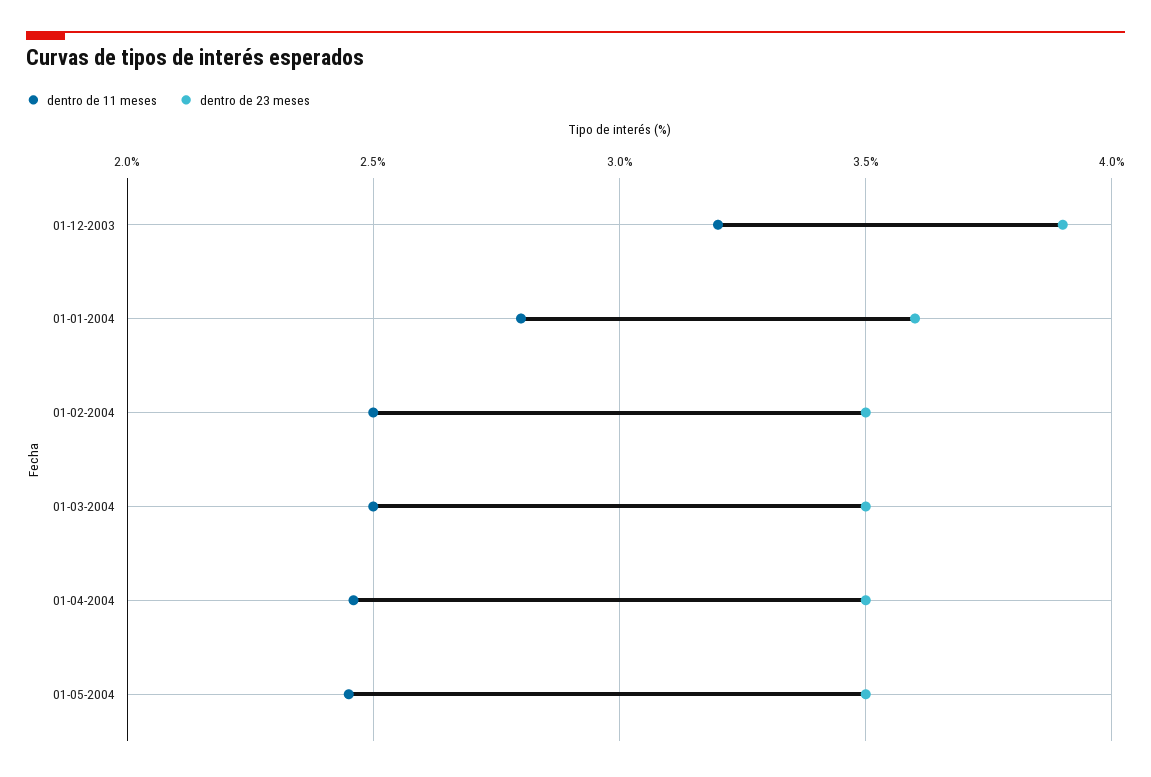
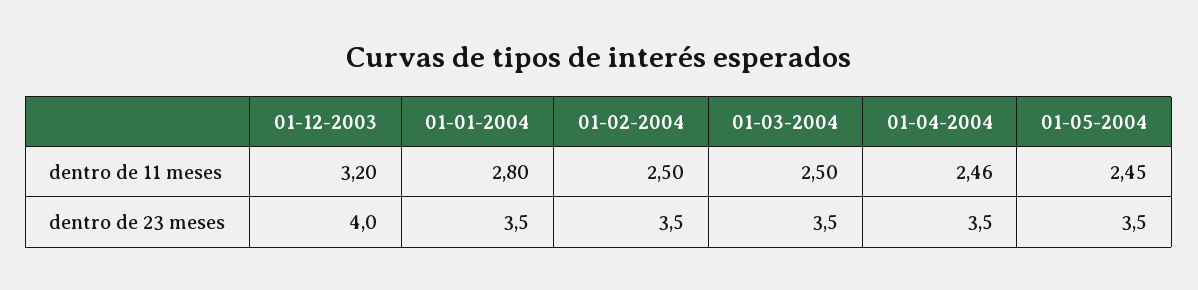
  {
    "dentro de 11 meses": {
      "01-12-2003": 3.2,
      "01-01-2004": 2.8,
      "01-02-2004": 2.5,
      "01-03-2004": 2.5,
      "01-04-2004": 2.46,
      "01-05-2004": 2.45
    },
    "dentro de 23 meses": {
-     "01-12-2003": 3.9,
+     "01-12-2003": 4,
-     "01-01-2004": 3.6,
+     "01-01-2004": 3.5,
      "01-02-2004": 3.5,
      "01-03-2004": 3.5,
      "01-04-2004": 3.5,
      "01-05-2004": 3.5
    }
  }

